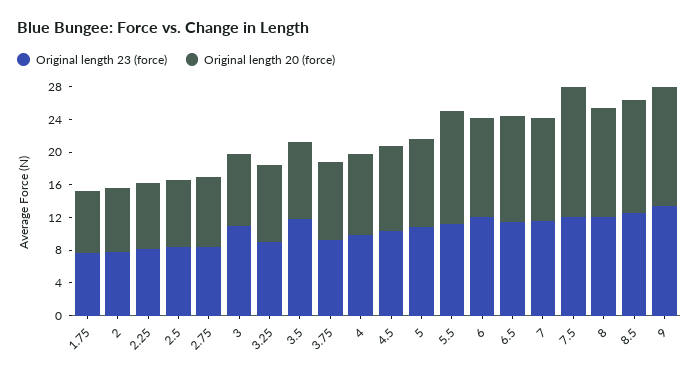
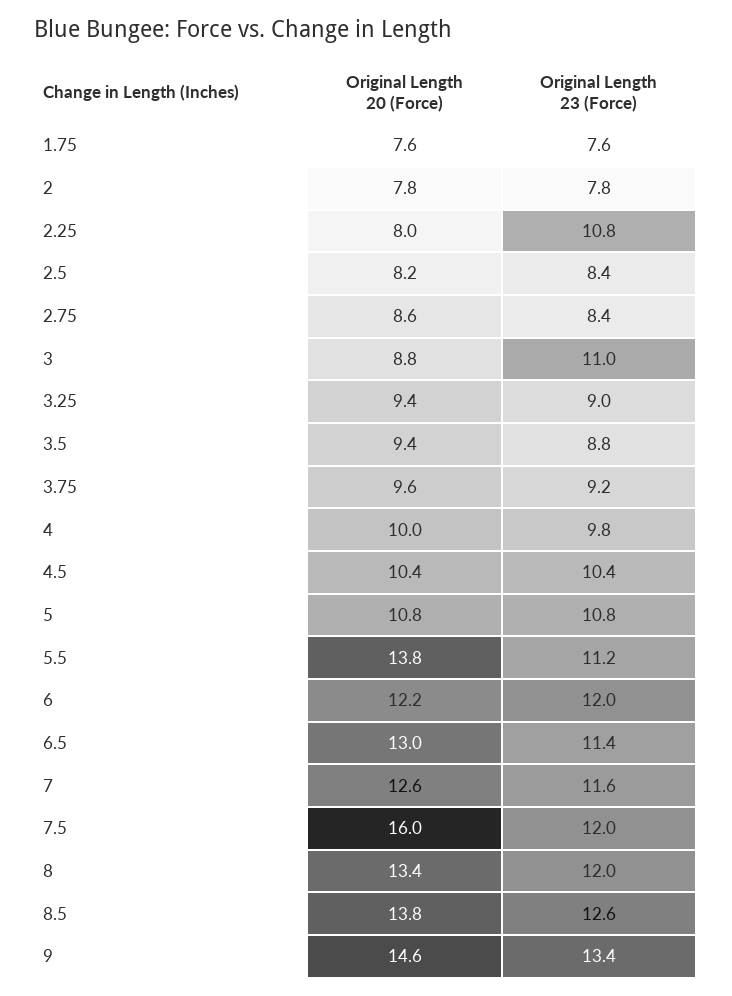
  {
    "Original length 23 (force)": {
      "1.75": 7.6,
      "2": 7.8,
-     "2.25": 8,
+     "2.25": 10.8,
      "2.5": 8.4,
      "2.75": 8.4,
      "3": 11,
      "3.25": 9,
-     "3.5": 12,
+     "3.5": 8.8,
      "3.75": 9.2,
      "4": 9.8,
      "4.5": 10.4,
      "5": 10.8,
      "5.5": 11.2,
      "6": 12,
      "6.5": 11.4,
      "7": 11.6,
      "7.5": 12,
      "8": 12,
      "8.5": 12.6,
      "9": 13.4
    },
    "Original length 20 (force)": {
      "1.75": 7.6,
      "2": 7.8,
      "2.25": 8,
      "2.5": 8.2,
      "2.75": 8.6,
      "3": 8.8,
      "3.25": 9.4,
      "3.5": 9.4,
      "3.75": 9.6,
      "4": 10,
      "4.5": 10.4,
      "5": 10.8,
      "5.5": 13.8,
      "6": 12.2,
      "6.5": 13,
      "7": 12.6,
      "7.5": 16,
      "8": 13.4,
      "8.5": 13.8,
      "9": 14.6
    }
  }

